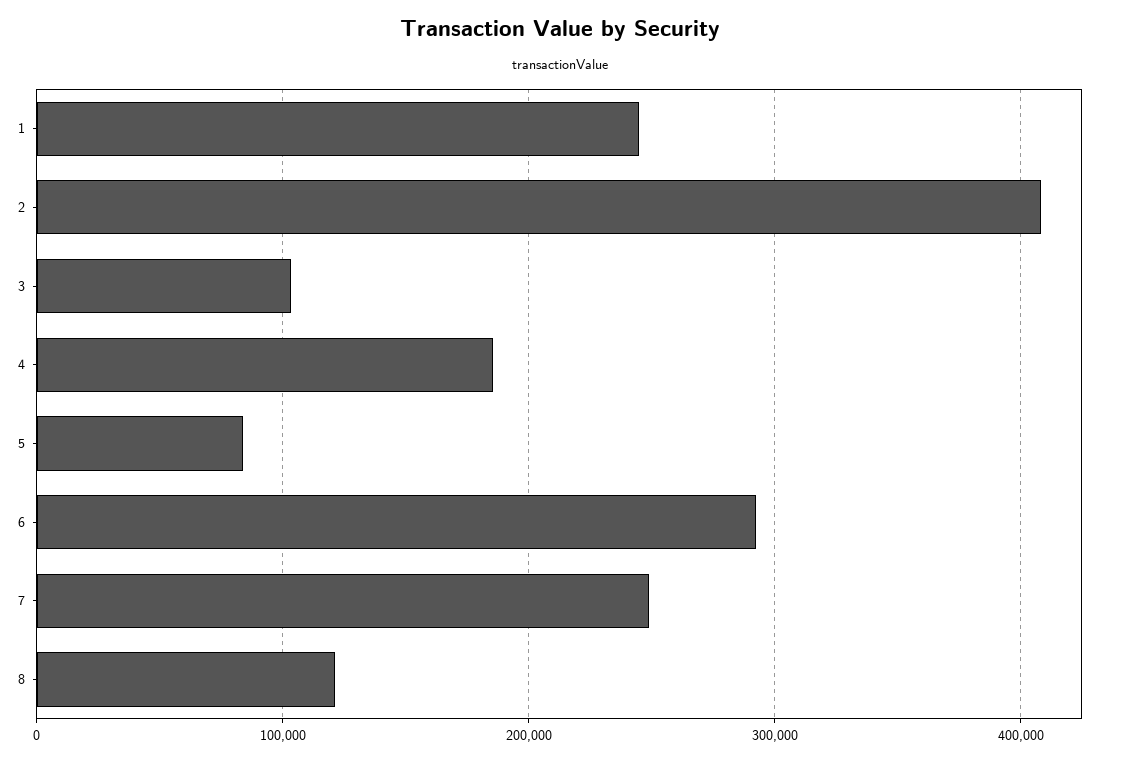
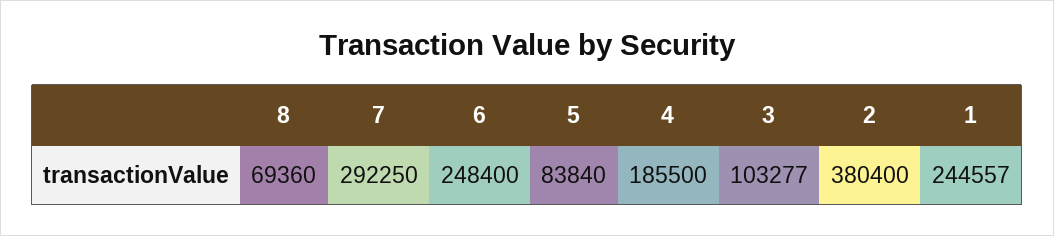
  {
    "1": 244557,
-   "2": 410000,
+   "2": 380400,
    "3": 103277,
    "4": 185500,
    "5": 83840,
-   "6": 290000,
+   "6": 248400,
-   "7": 250000,
+   "7": 292250,
-   "8": 120000
+   "8": 69360
  }

